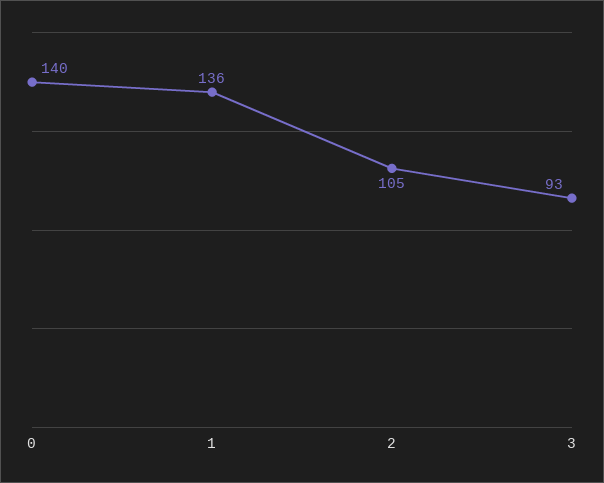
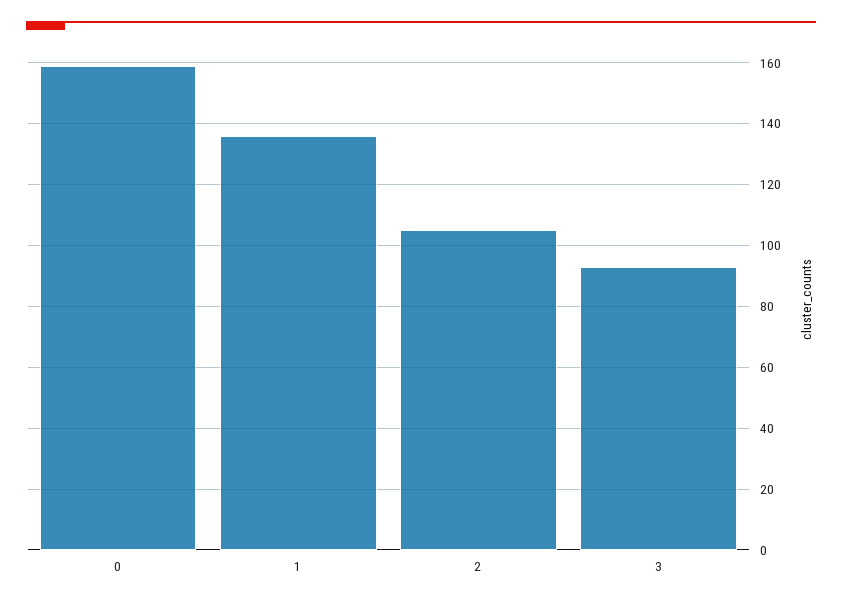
  {
-   "0": 140,
+   "0": 160,
    "1": 136,
    "2": 105,
    "3": 93
  }

